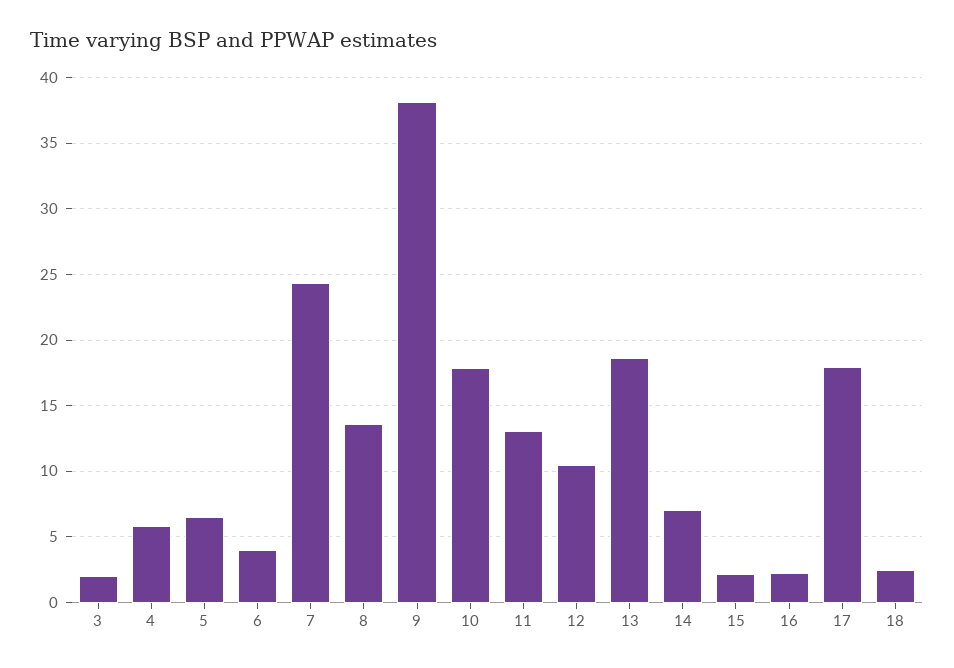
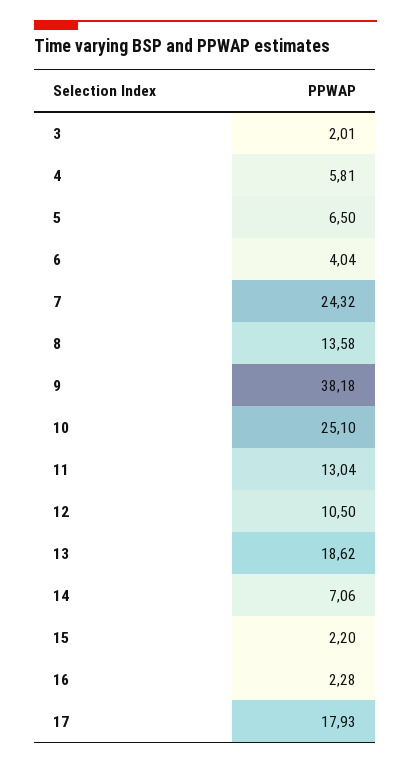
  {
    "3": 2.01,
    "4": 5.81,
    "5": 6.5,
    "6": 4.04,
    "7": 24.32,
    "8": 13.58,
    "9": 38.18,
-   "10": 18,
+   "10": 25.1,
    "11": 13.04,
    "12": 10.5,
    "13": 18.62,
    "14": 7.06,
    "15": 2.2,
    "16": 2.28,
-   "17": 17.93,
+   "17": 17.93
-   "18": 2.5
  }

